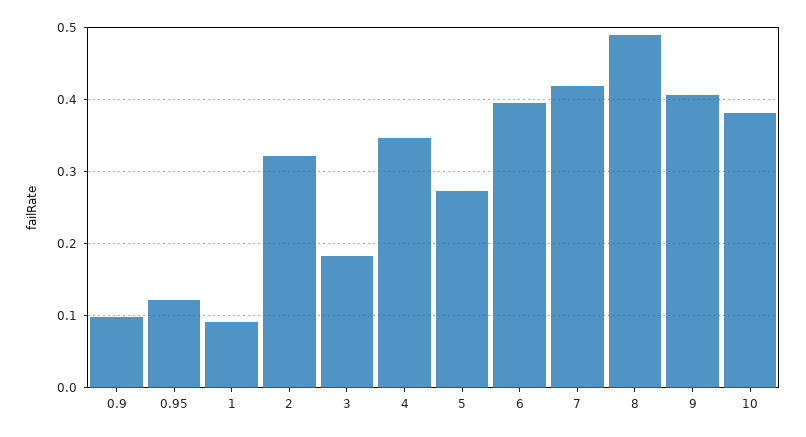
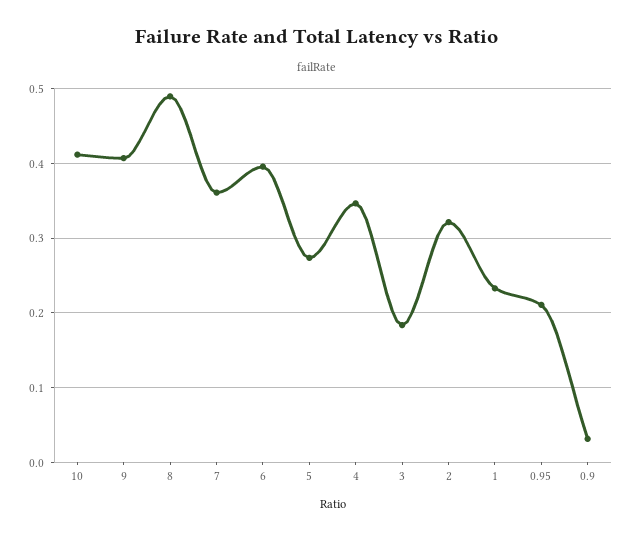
  {
-   "0.9": 0.1,
+   "0.9": 0.03,
-   "0.95": 0.12,
+   "0.95": 0.21,
-   "1": 0.09,
+   "1": 0.23,
    "2": 0.32,
    "3": 0.18,
    "4": 0.35,
    "5": 0.27,
    "6": 0.4,
-   "7": 0.42,
+   "7": 0.36,
    "8": 0.49,
    "9": 0.41,
-   "10": 0.38
+   "10": 0.41
  }

